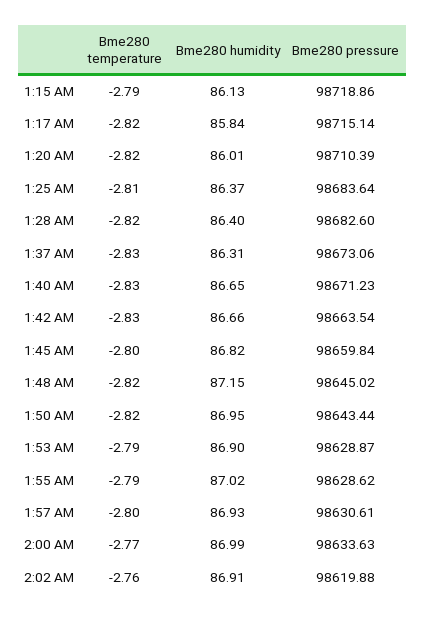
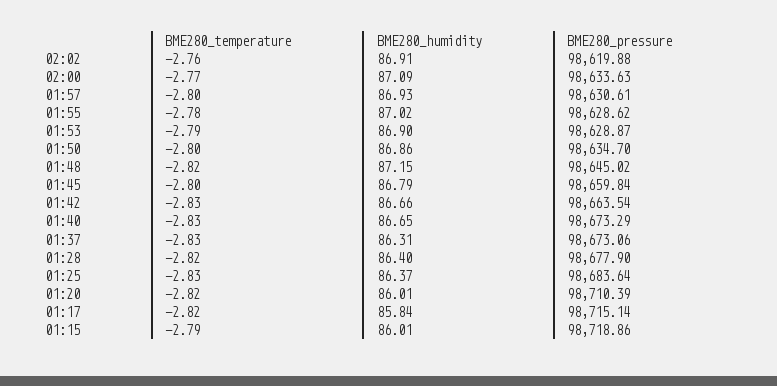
  {
    "Bme280 temperature": {
      "1:15 AM": -2.79,
      "1:17 AM": -2.82,
      "1:20 AM": -2.82,
-     "1:25 AM": -2.81,
+     "1:25 AM": -2.83,
      "1:28 AM": -2.82,
      "1:37 AM": -2.83,
      "1:40 AM": -2.83,
      "1:42 AM": -2.83,
      "1:45 AM": -2.8,
      "1:48 AM": -2.82,
-     "1:50 AM": -2.82,
+     "1:50 AM": -2.8,
      "1:53 AM": -2.79,
-     "1:55 AM": -2.79,
+     "1:55 AM": -2.78,
      "1:57 AM": -2.8,
      "2:00 AM": -2.77,
      "2:02 AM": -2.76
    },
    "Bme280 humidity": {
-     "1:15 AM": 86.13,
+     "1:15 AM": 86.01,
      "1:17 AM": 85.84,
      "1:20 AM": 86.01,
      "1:25 AM": 86.37,
      "1:28 AM": 86.4,
      "1:37 AM": 86.31,
      "1:40 AM": 86.65,
      "1:42 AM": 86.66,
-     "1:45 AM": 86.82,
+     "1:45 AM": 86.79,
      "1:48 AM": 87.15,
-     "1:50 AM": 86.95,
+     "1:50 AM": 86.86,
      "1:53 AM": 86.9,
      "1:55 AM": 87.02,
      "1:57 AM": 86.93,
-     "2:00 AM": 86.99,
+     "2:00 AM": 87.09,
      "2:02 AM": 86.91
    },
    "Bme280 pressure": {
      "1:15 AM": 98718.86,
      "1:17 AM": 98715.14,
      "1:20 AM": 98710.39,
      "1:25 AM": 98683.64,
-     "1:28 AM": 98682.6,
+     "1:28 AM": 98677.9,
      "1:37 AM": 98673.06,
-     "1:40 AM": 98671.23,
+     "1:40 AM": 98673.29,
      "1:42 AM": 98663.54,
      "1:45 AM": 98659.84,
      "1:48 AM": 98645.02,
-     "1:50 AM": 98643.44,
+     "1:50 AM": 98634.7,
      "1:53 AM": 98628.87,
      "1:55 AM": 98628.62,
      "1:57 AM": 98630.61,
      "2:00 AM": 98633.63,
      "2:02 AM": 98619.88
    }
  }

